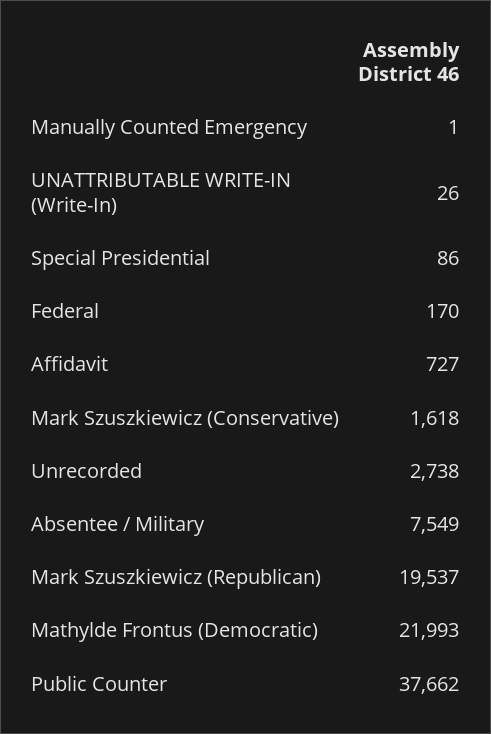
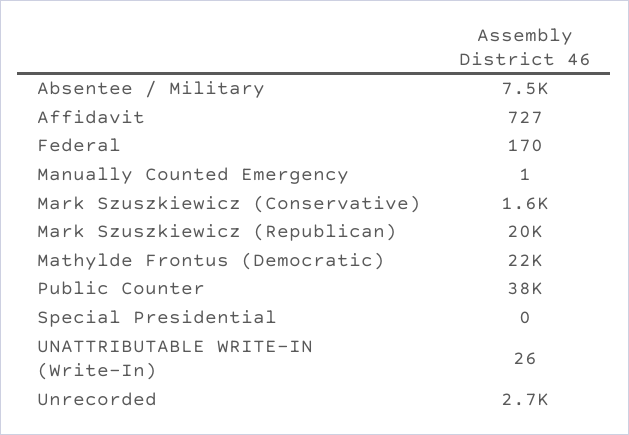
  {
    "Manually Counted Emergency": 1,
    "UNATTRIBUTABLE WRITE-IN (Write-In)": 26,
-   "Special Presidential": 86,
+   "Special Presidential": 0,
    "Federal": 170,
    "Affidavit": 727,
    "Mark Szuszkiewicz (Conservative)": 1618,
    "Unrecorded": 2738,
    "Absentee / Military": 7549,
    "Mark Szuszkiewicz (Republican)": 19537,
    "Mathylde Frontus (Democratic)": 21993,
    "Public Counter": 37662
  }

